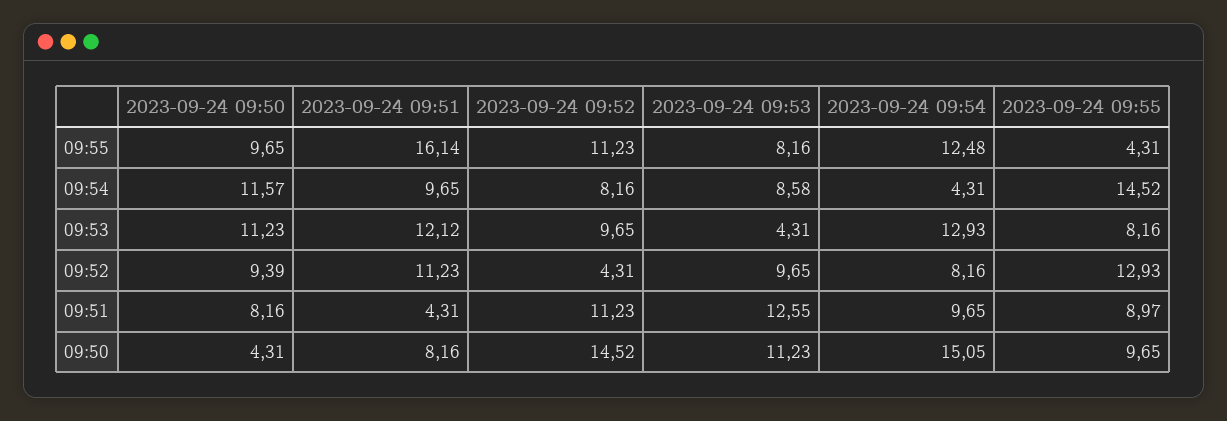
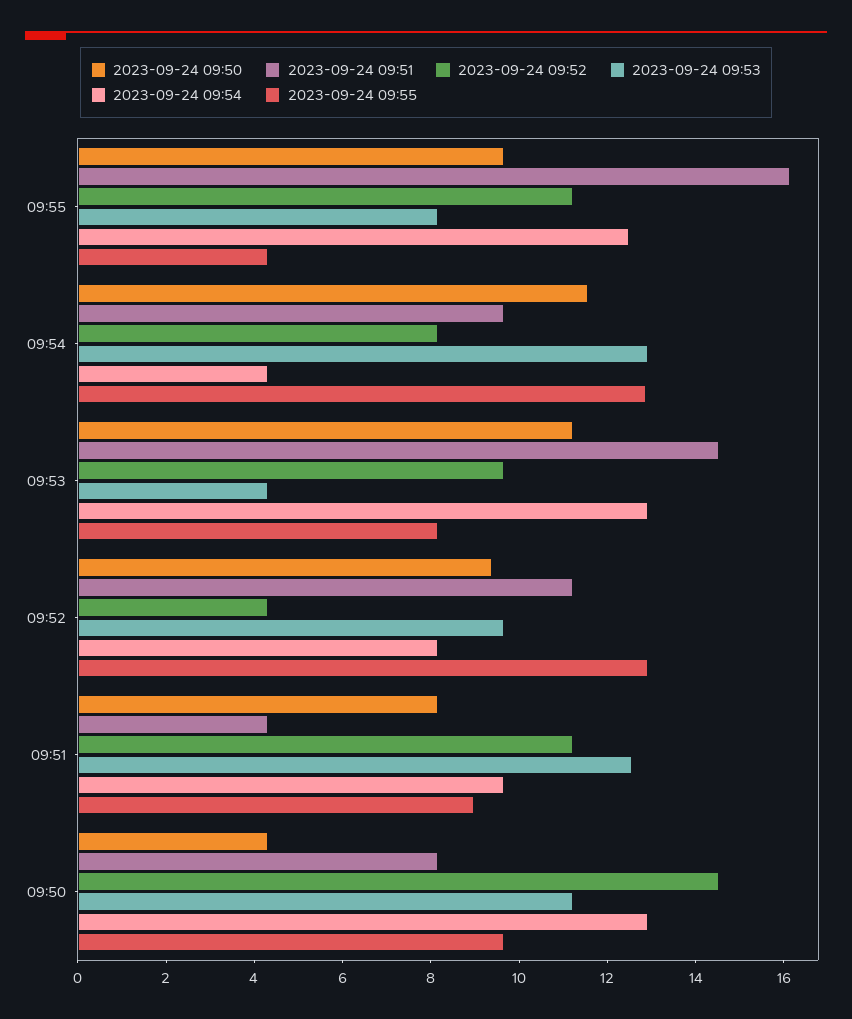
  {
    "2023-09-24 09:50": {
      "09:55": 9.65,
      "09:54": 11.57,
      "09:53": 11.23,
      "09:52": 9.39,
      "09:51": 8.16,
      "09:50": 4.31
    },
    "2023-09-24 09:51": {
      "09:55": 16.14,
      "09:54": 9.65,
-     "09:53": 12.12,
+     "09:53": 14.5,
      "09:52": 11.23,
      "09:51": 4.31,
      "09:50": 8.16
    },
    "2023-09-24 09:52": {
      "09:55": 11.23,
      "09:54": 8.16,
      "09:53": 9.65,
      "09:52": 4.31,
      "09:51": 11.23,
      "09:50": 14.52
    },
    "2023-09-24 09:53": {
      "09:55": 8.16,
-     "09:54": 8.58,
+     "09:54": 13,
      "09:53": 4.31,
      "09:52": 9.65,
      "09:51": 12.55,
      "09:50": 11.23
    },
    "2023-09-24 09:54": {
      "09:55": 12.48,
      "09:54": 4.31,
      "09:53": 12.93,
      "09:52": 8.16,
      "09:51": 9.65,
-     "09:50": 15.05
+     "09:50": 13
    },
    "2023-09-24 09:55": {
      "09:55": 4.31,
-     "09:54": 14.52,
+     "09:54": 13,
      "09:53": 8.16,
      "09:52": 12.93,
      "09:51": 8.97,
      "09:50": 9.65
    }
  }

